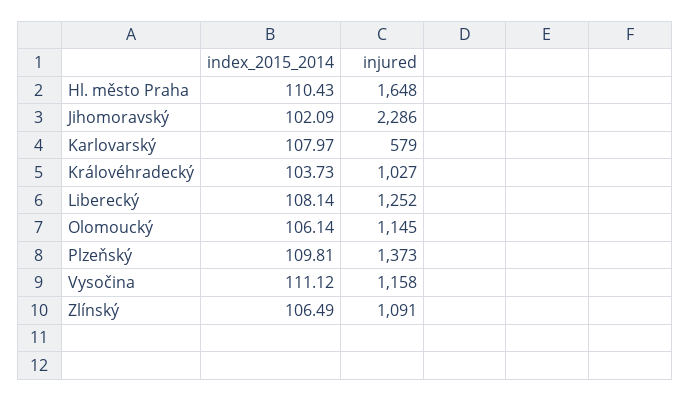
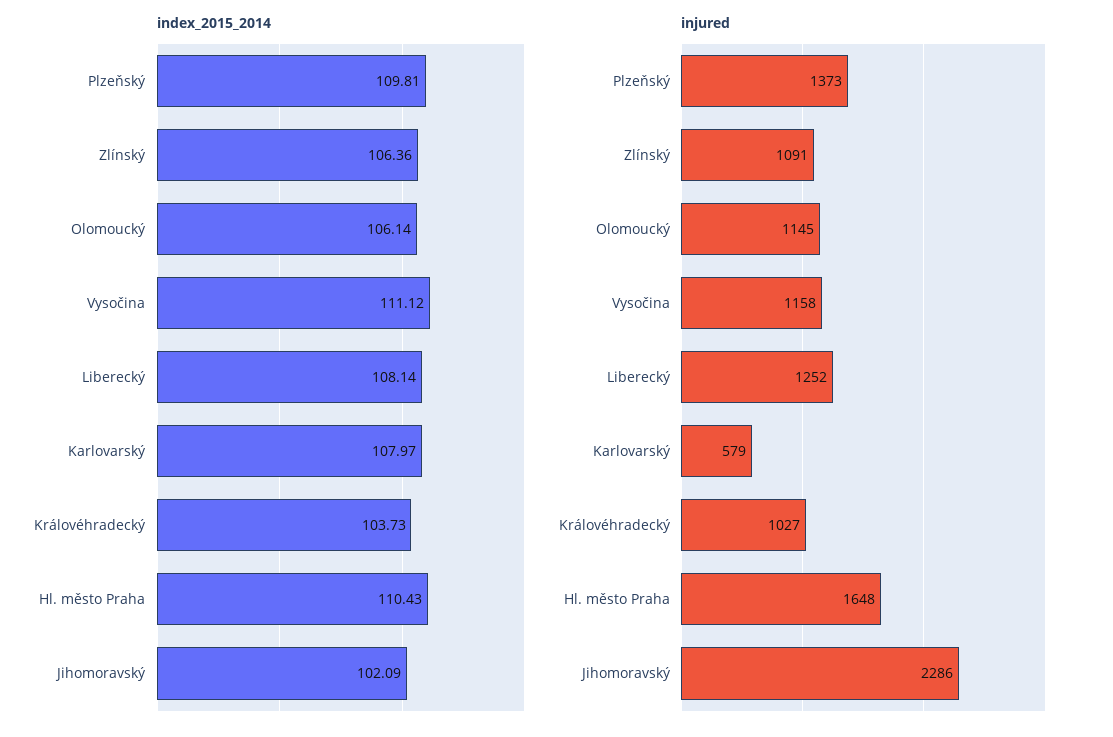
  {
    "index_2015_2014": {
      "Hl. město Praha": 110.43,
      "Jihomoravský": 102.09,
      "Karlovarský": 107.97,
      "Královéhradecký": 103.73,
      "Liberecký": 108.14,
      "Olomoucký": 106.14,
      "Plzeňský": 109.81,
      "Vysočina": 111.12,
-     "Zlínský": 106.49
+     "Zlínský": 106.36
    },
    "injured": {
      "Hl. město Praha": 1648,
      "Jihomoravský": 2286,
      "Karlovarský": 579,
      "Královéhradecký": 1027,
      "Liberecký": 1252,
      "Olomoucký": 1145,
      "Plzeňský": 1373,
      "Vysočina": 1158,
      "Zlínský": 1091
    }
  }

